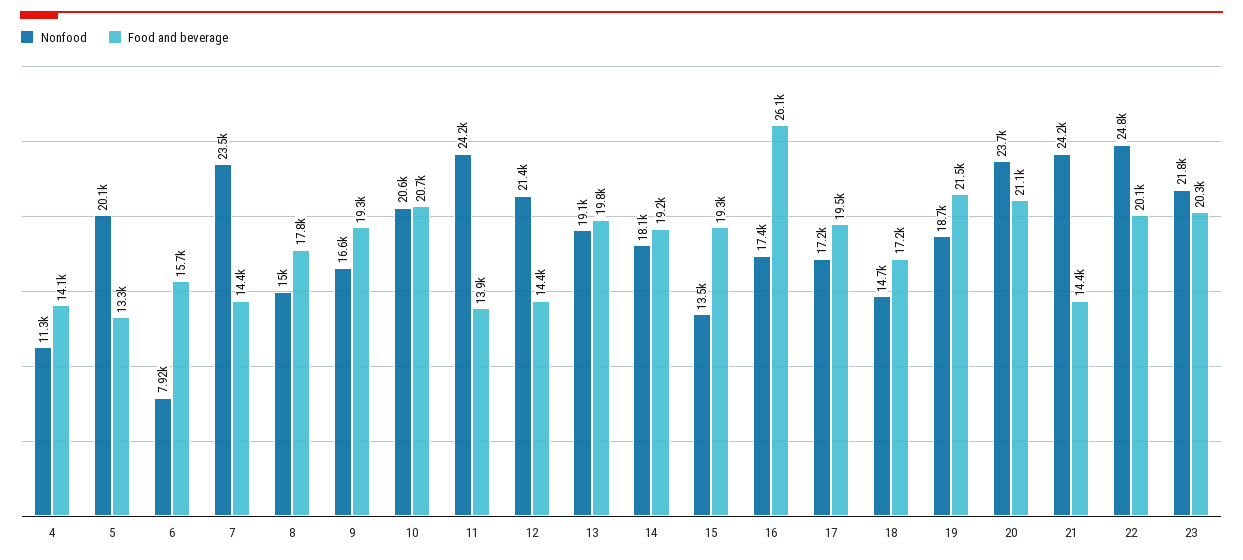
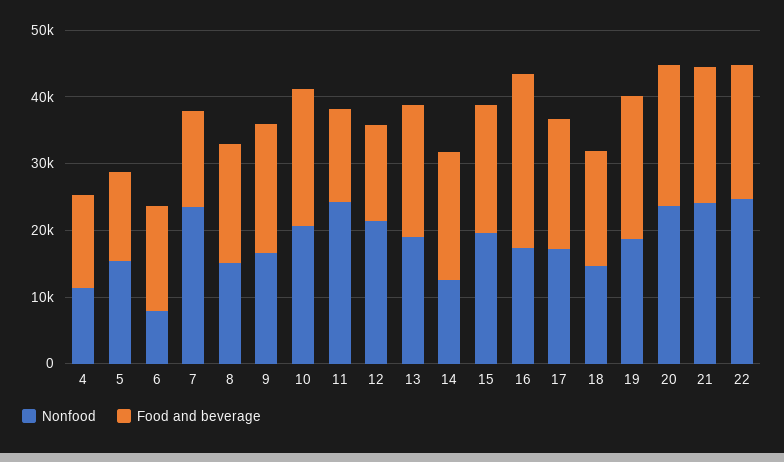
  {
    "Nonfood": {
      "4": 11300,
-     "5": 20100,
+     "5": 16000,
      "6": 7920,
      "7": 23500,
      "8": 15000,
      "9": 16600,
      "10": 20600,
      "11": 24200,
      "12": 21400,
      "13": 19100,
-     "14": 18100,
+     "14": 12000,
-     "15": 13500,
+     "15": 20000,
      "16": 17400,
      "17": 17200,
      "18": 14700,
      "19": 18700,
      "20": 23700,
      "21": 24200,
-     "22": 24800,
+     "22": 24800
-     "23": 21800
    },
    "Food and beverage": {
      "4": 14100,
      "5": 13300,
      "6": 15700,
      "7": 14400,
      "8": 17800,
      "9": 19300,
      "10": 20700,
      "11": 13900,
      "12": 14400,
      "13": 19800,
      "14": 19200,
      "15": 19300,
      "16": 26100,
      "17": 19500,
      "18": 17200,
      "19": 21500,
      "20": 21100,
-     "21": 14400,
+     "21": 20000,
-     "22": 20100,
+     "22": 20100
-     "23": 20300
    }
  }

